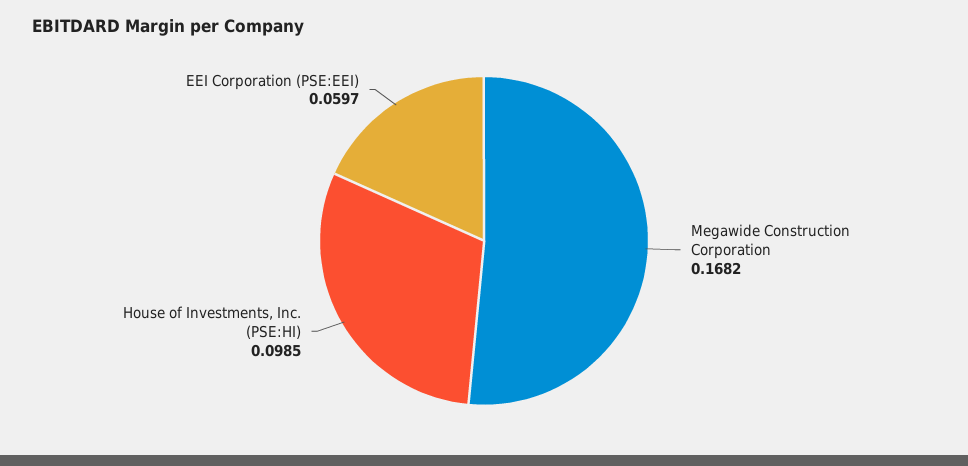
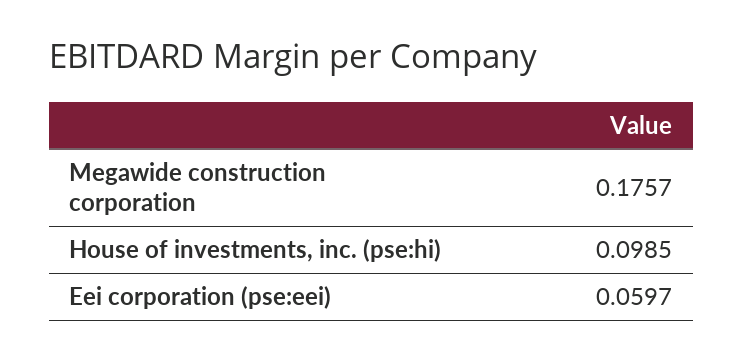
  {
-   "Megawide Construction Corporation": 0.1682,
+   "Megawide Construction Corporation": 0.1757,
    "House of Investments, Inc. (PSE:HI)": 0.0985,
    "EEI Corporation (PSE:EEI)": 0.0597
  }

